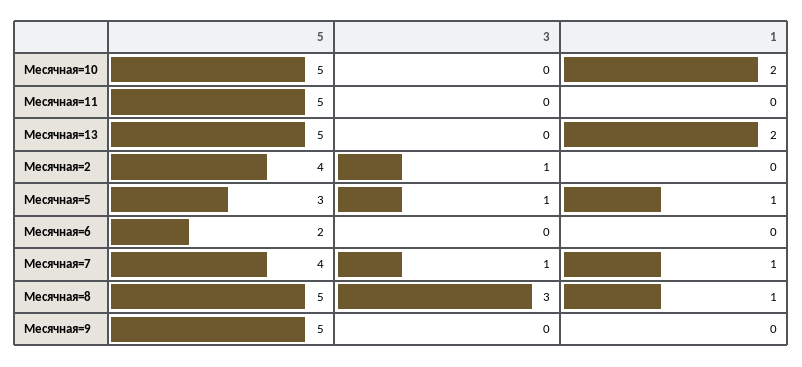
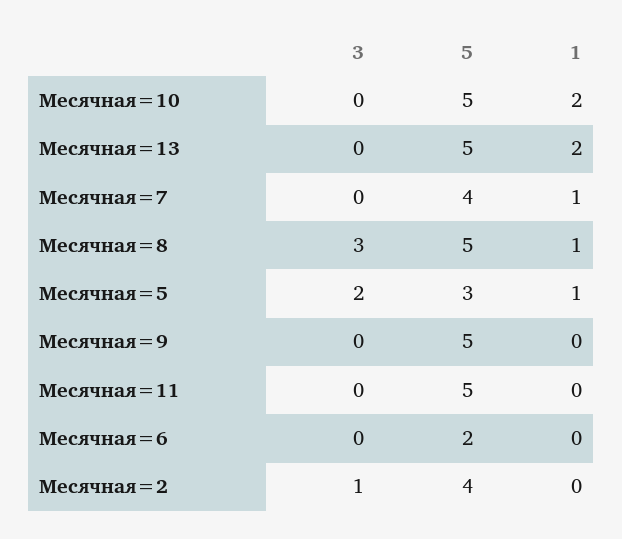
  {
    "5": {
      "Месячная=10": 5,
      "Месячная=11": 5,
      "Месячная=13": 5,
      "Месячная=2": 4,
      "Месячная=5": 3,
      "Месячная=6": 2,
      "Месячная=7": 4,
      "Месячная=8": 5,
      "Месячная=9": 5
    },
    "3": {
      "Месячная=10": 0,
      "Месячная=11": 0,
      "Месячная=13": 0,
      "Месячная=2": 1,
-     "Месячная=5": 1,
+     "Месячная=5": 2,
      "Месячная=6": 0,
-     "Месячная=7": 1,
+     "Месячная=7": 0,
      "Месячная=8": 3,
      "Месячная=9": 0
    },
    "1": {
      "Месячная=10": 2,
      "Месячная=11": 0,
      "Месячная=13": 2,
      "Месячная=2": 0,
      "Месячная=5": 1,
      "Месячная=6": 0,
      "Месячная=7": 1,
      "Месячная=8": 1,
      "Месячная=9": 0
    }
  }

